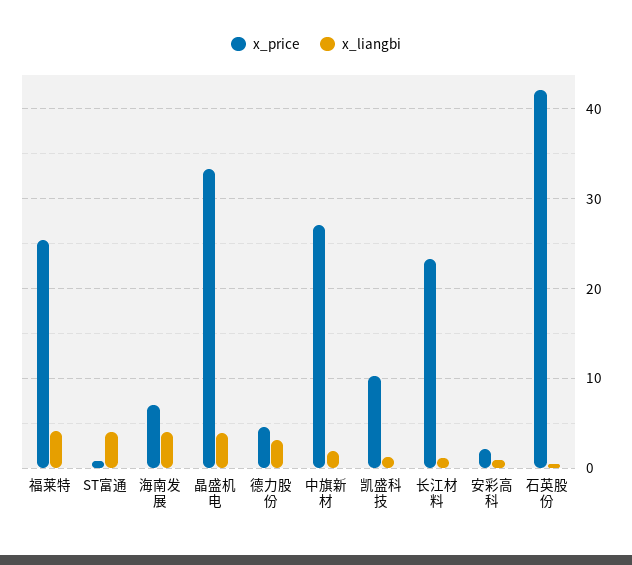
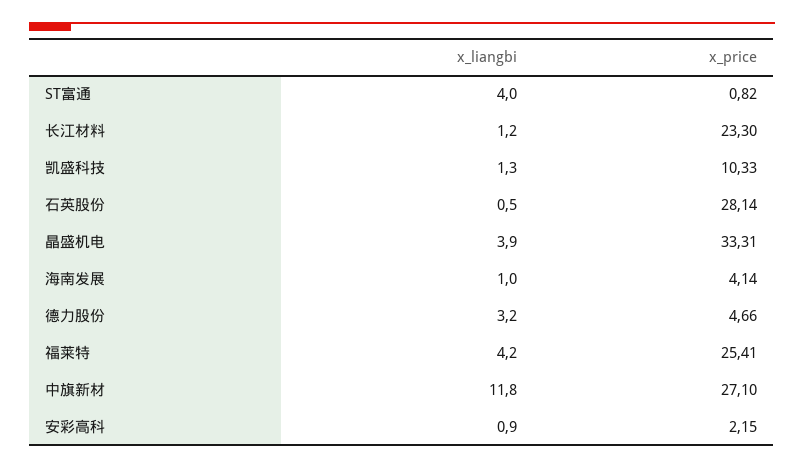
  {
    "x_price": {
      "福莱特": 25.41,
      "ST富通": 0.82,
-     "海南发展": 7,
+     "海南发展": 4.14,
      "晶盛机电": 33.31,
      "德力股份": 4.66,
      "中旗新材": 27.1,
      "凯盛科技": 10.33,
      "长江材料": 23.3,
      "安彩高科": 2.15,
-     "石英股份": 42
+     "石英股份": 28.14
    },
    "x_liangbi": {
      "福莱特": 4.2,
      "ST富通": 4,
-     "海南发展": 4,
+     "海南发展": 1,
      "晶盛机电": 3.9,
      "德力股份": 3.2,
-     "中旗新材": 2,
+     "中旗新材": 11.8,
      "凯盛科技": 1.3,
      "长江材料": 1.2,
      "安彩高科": 0.9,
      "石英股份": 0.5
    }
  }

